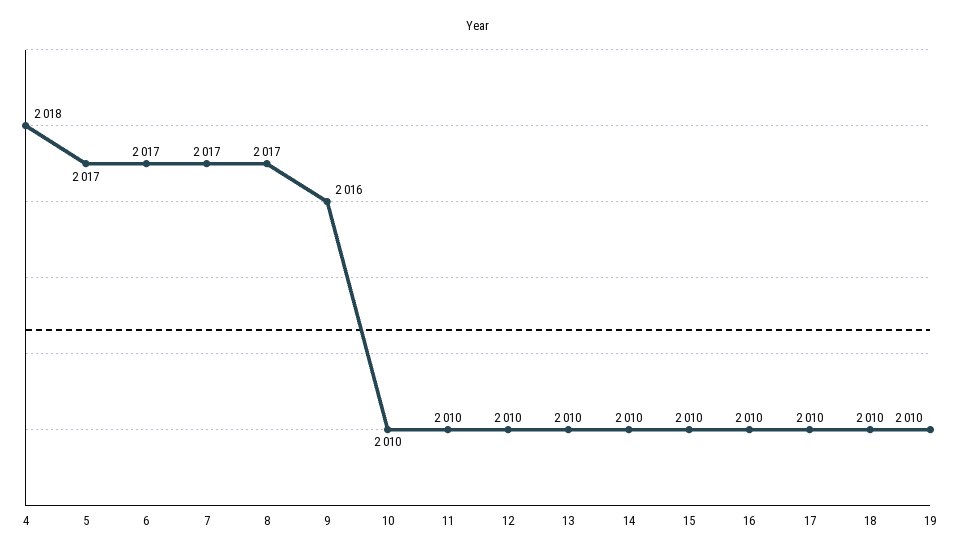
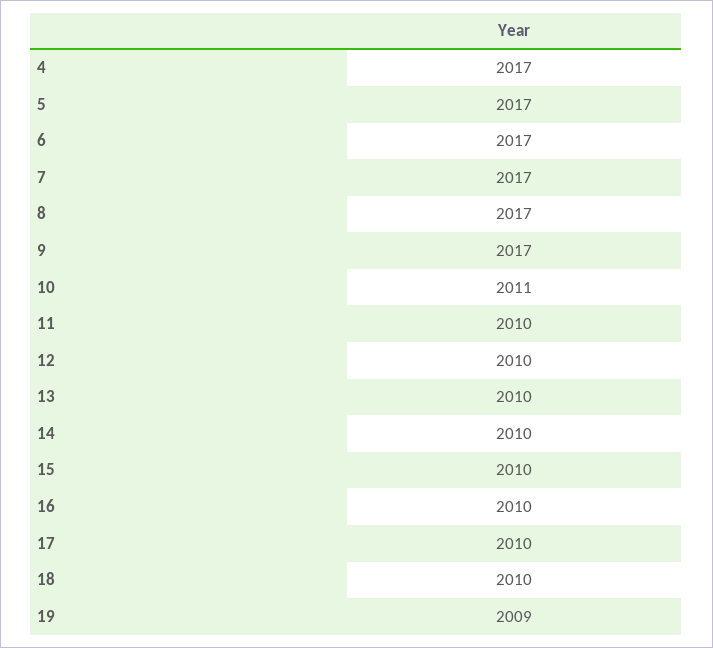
  {
-   "4": 2018,
+   "4": 2017,
    "5": 2017,
    "6": 2017,
    "7": 2017,
    "8": 2017,
-   "9": 2016,
+   "9": 2017,
-   "10": 2010,
+   "10": 2011,
    "11": 2010,
    "12": 2010,
    "13": 2010,
    "14": 2010,
    "15": 2010,
    "16": 2010,
    "17": 2010,
    "18": 2010,
-   "19": 2010
+   "19": 2009
  }

